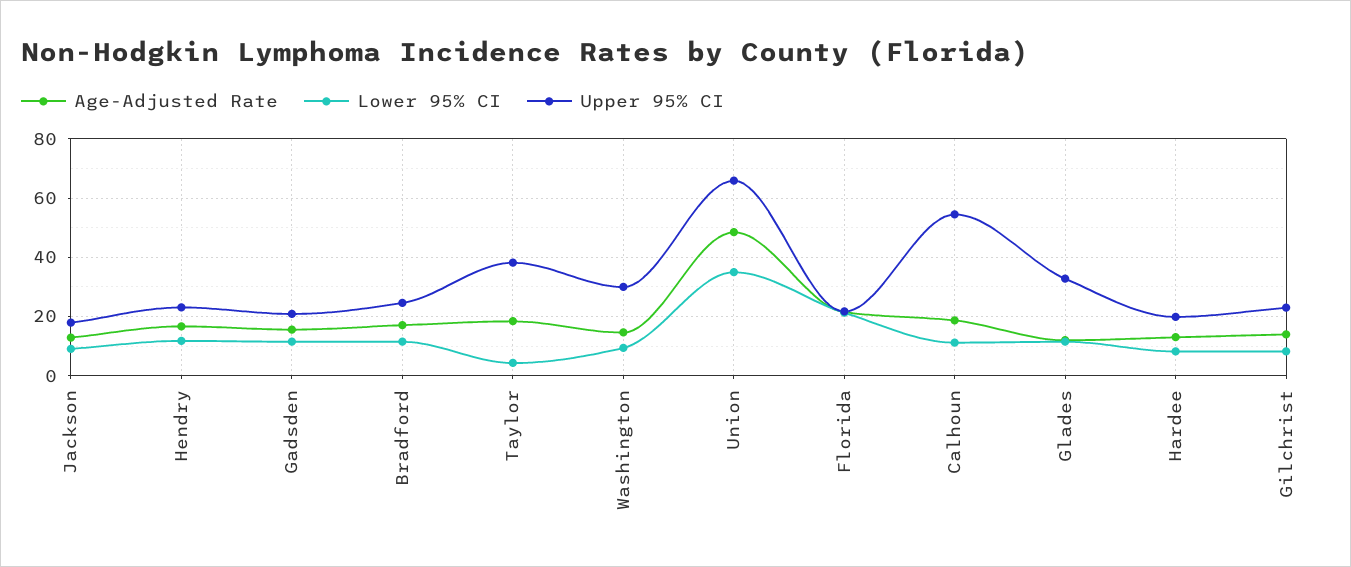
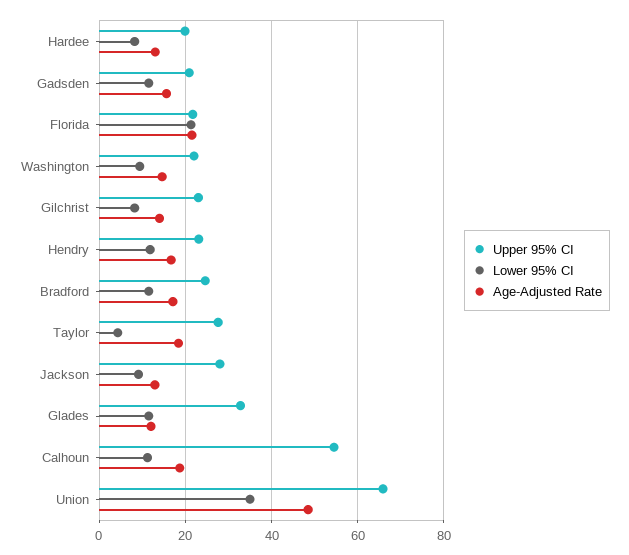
  {
    "Age-Adjusted Rate": {
      "Jackson": 12,
      "Hendry": 16,
      "Gadsden": 16,
      "Bradford": 18,
      "Taylor": 18,
      "Washington": 14,
      "Union": 48,
      "Florida": 22,
      "Calhoun": 18,
      "Glades": 12,
      "Hardee": 14,
      "Gilchrist": 14
    },
    "Lower 95% CI": {
      "Jackson": 10,
      "Hendry": 12,
      "Gadsden": 12,
      "Bradford": 12,
      "Taylor": 4,
      "Washington": 10,
      "Union": 36,
      "Florida": 22,
      "Calhoun": 12,
      "Glades": 12,
      "Hardee": 8,
      "Gilchrist": 8
    },
    "Upper 95% CI": {
-     "Jackson": 17.5,
+     "Jackson": 28,
      "Hendry": 24,
      "Gadsden": 20,
      "Bradford": 24,
-     "Taylor": 37.5,
+     "Taylor": 28,
-     "Washington": 30,
+     "Washington": 22,
      "Union": 66,
      "Florida": 22,
      "Calhoun": 54,
      "Glades": 32,
      "Hardee": 20,
      "Gilchrist": 24
    }
  }

